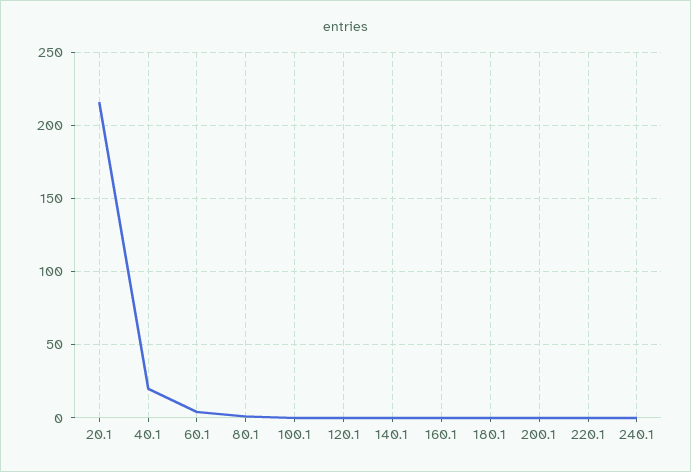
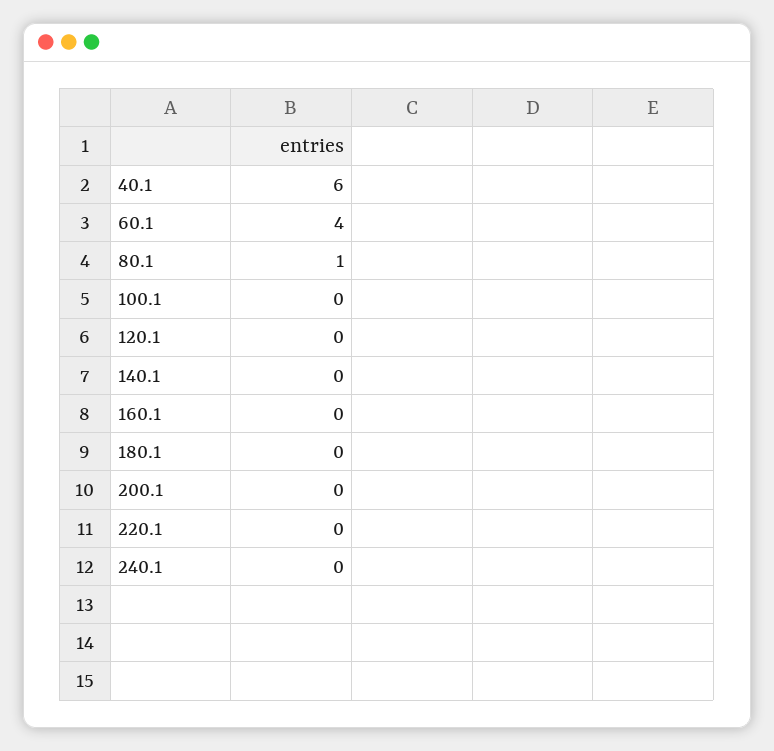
  {
-   "20.1": 215,
-   "40.1": 20,
+   "40.1": 6,
    "60.1": 4,
    "80.1": 1,
    "100.1": 0,
    "120.1": 0,
    "140.1": 0,
    "160.1": 0,
    "180.1": 0,
    "200.1": 0,
    "220.1": 0,
    "240.1": 0
  }

